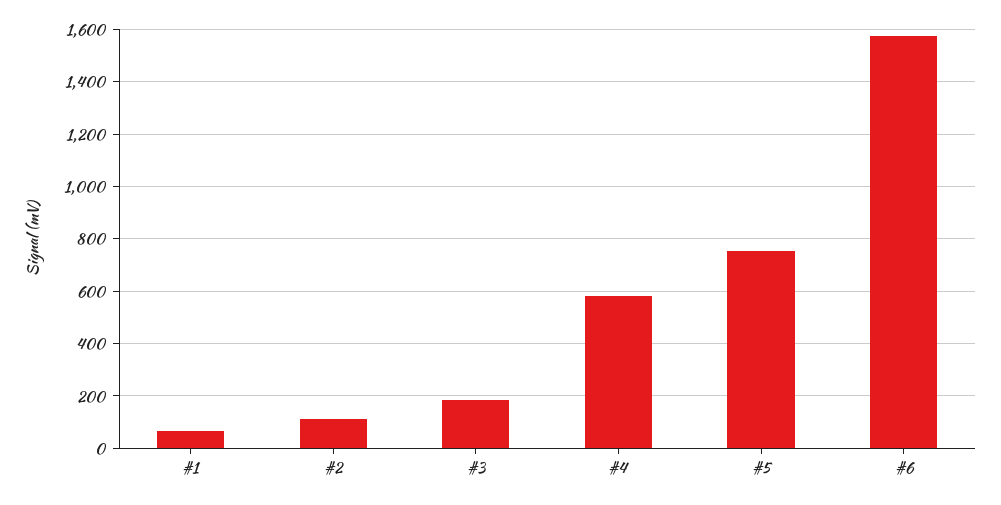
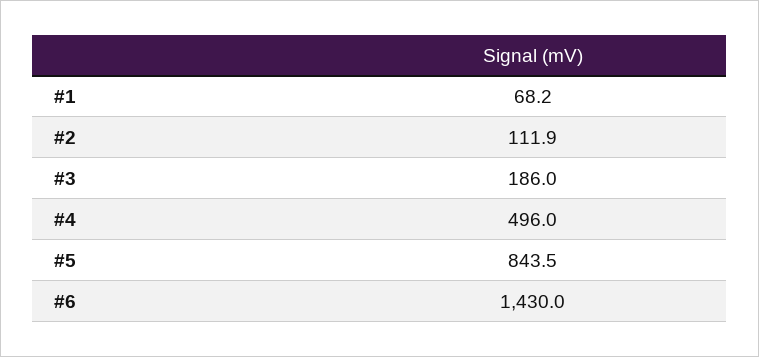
  {
    "#1": 68.2,
    "#2": 111.9,
    "#3": 186,
-   "#4": 575,
+   "#4": 496,
-   "#5": 750,
+   "#5": 843.5,
-   "#6": 1575
+   "#6": 1430
  }

